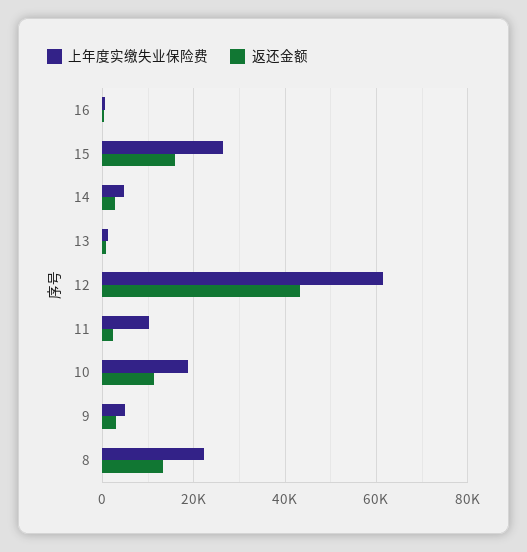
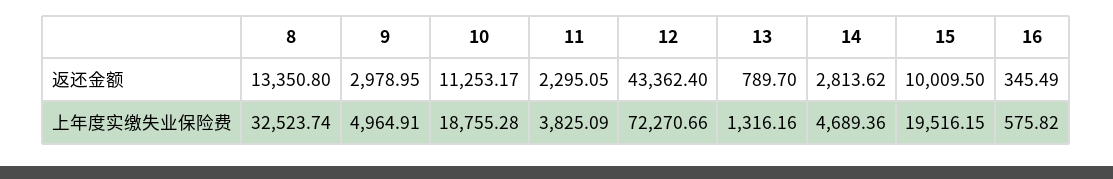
  {
    "上年度实缴失业保险费": {
      "16": 575.82,
-     "15": 26000,
+     "15": 19516.15,
      "14": 4689.36,
      "13": 1316.16,
-     "12": 62000,
+     "12": 72270.66,
-     "11": 10000,
+     "11": 3825.09,
      "10": 18755.28,
      "9": 4964.91,
-     "8": 22000
+     "8": 32523.74
    },
    "返还金额": {
      "16": 345.49,
-     "15": 16000,
+     "15": 10009.5,
      "14": 2813.62,
      "13": 789.7,
      "12": 43362.4,
      "11": 2295.05,
      "10": 11253.17,
      "9": 2978.95,
      "8": 13350.8
    }
  }

